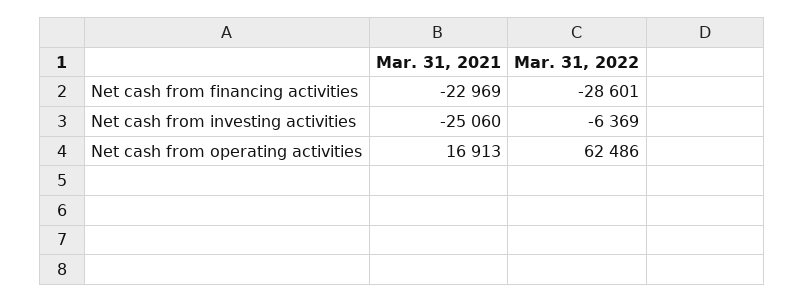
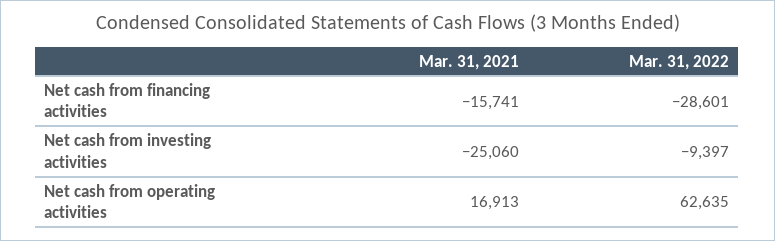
  {
    "Mar. 31, 2021": {
-     "Net cash from financing activities": -22969,
+     "Net cash from financing activities": -15741,
      "Net cash from investing activities": -25060,
      "Net cash from operating activities": 16913
    },
    "Mar. 31, 2022": {
      "Net cash from financing activities": -28601,
-     "Net cash from investing activities": -6369,
+     "Net cash from investing activities": -9397,
-     "Net cash from operating activities": 62486
+     "Net cash from operating activities": 62635
    }
  }

